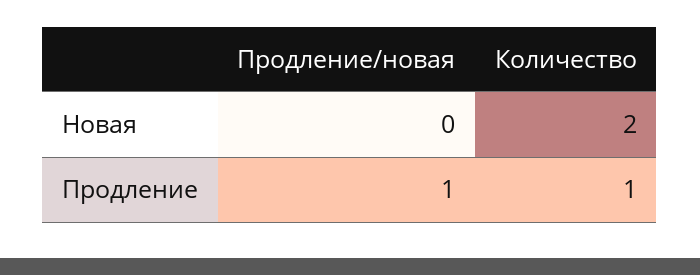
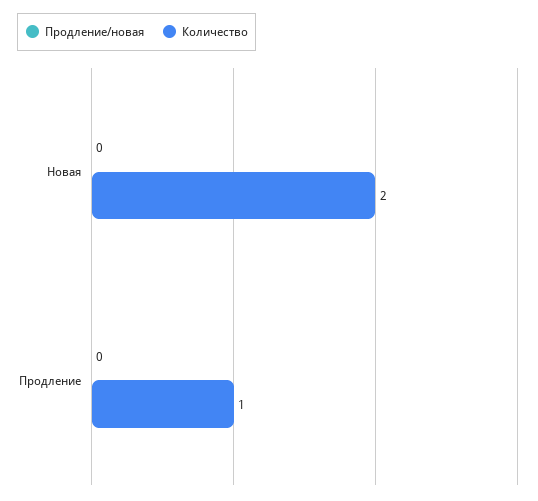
  {
    "Продление/новая": {
      "Новая": 0,
-     "Продление": 1
+     "Продление": 0
    },
    "Количество": {
      "Новая": 2,
      "Продление": 1
    }
  }

